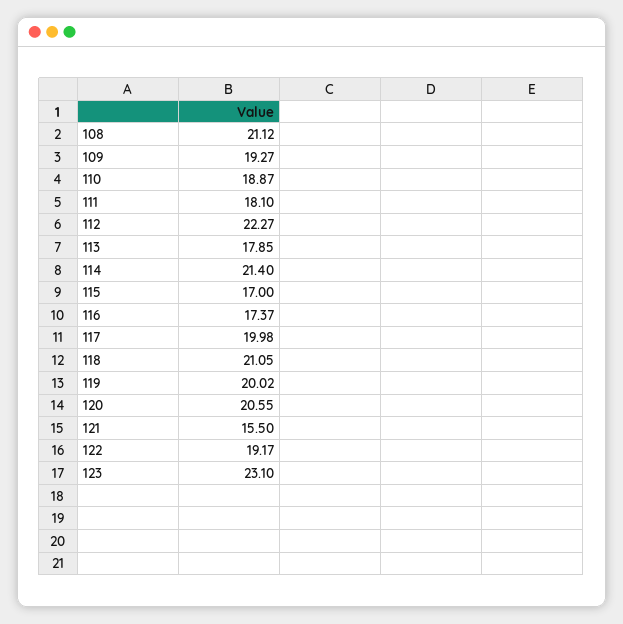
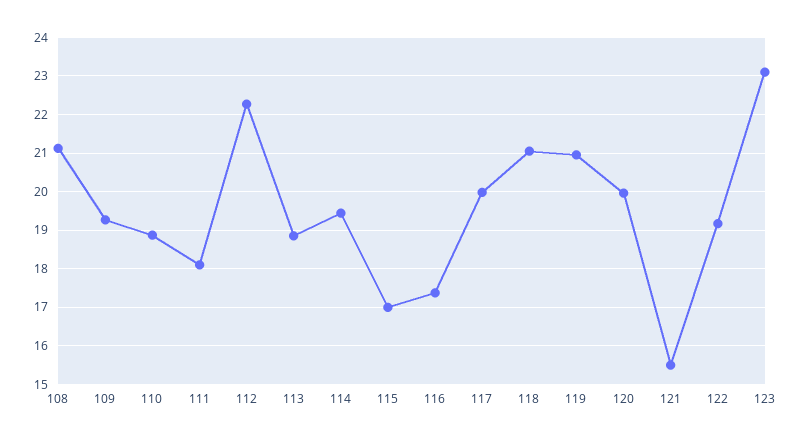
  {
    "108": 21.12,
    "109": 19.27,
    "110": 18.87,
    "111": 18.1,
    "112": 22.27,
-   "113": 17.85,
+   "113": 18.8,
-   "114": 21.4,
+   "114": 19.4,
    "115": 17,
    "116": 17.37,
    "117": 19.98,
    "118": 21.05,
-   "119": 20.02,
+   "119": 21,
-   "120": 20.55,
+   "120": 20,
    "121": 15.5,
    "122": 19.17,
    "123": 23.1
  }

